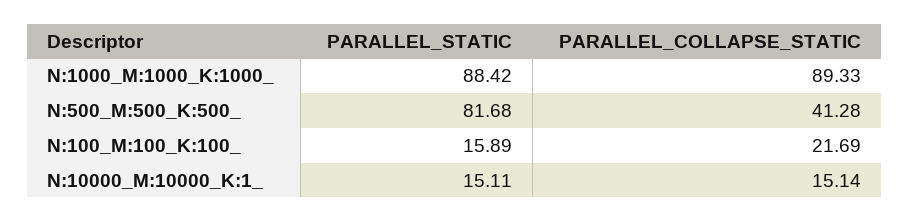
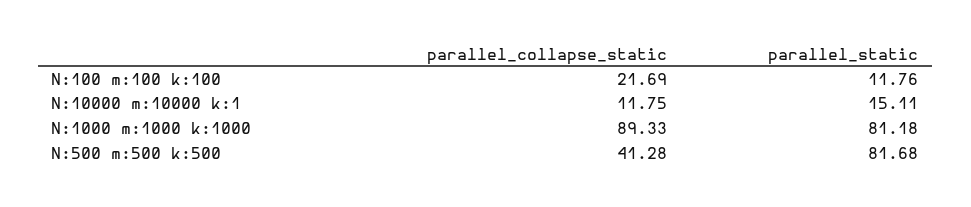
  {
    "PARALLEL_STATIC": {
-     "N:1000_M:1000_K:1000_": 88.42,
+     "N:1000_M:1000_K:1000_": 81.18,
      "N:500_M:500_K:500_": 81.68,
-     "N:100_M:100_K:100_": 15.89,
+     "N:100_M:100_K:100_": 11.76,
      "N:10000_M:10000_K:1_": 15.11
    },
    "PARALLEL_COLLAPSE_STATIC": {
      "N:1000_M:1000_K:1000_": 89.33,
      "N:500_M:500_K:500_": 41.28,
      "N:100_M:100_K:100_": 21.69,
-     "N:10000_M:10000_K:1_": 15.14
+     "N:10000_M:10000_K:1_": 11.75
    }
  }

